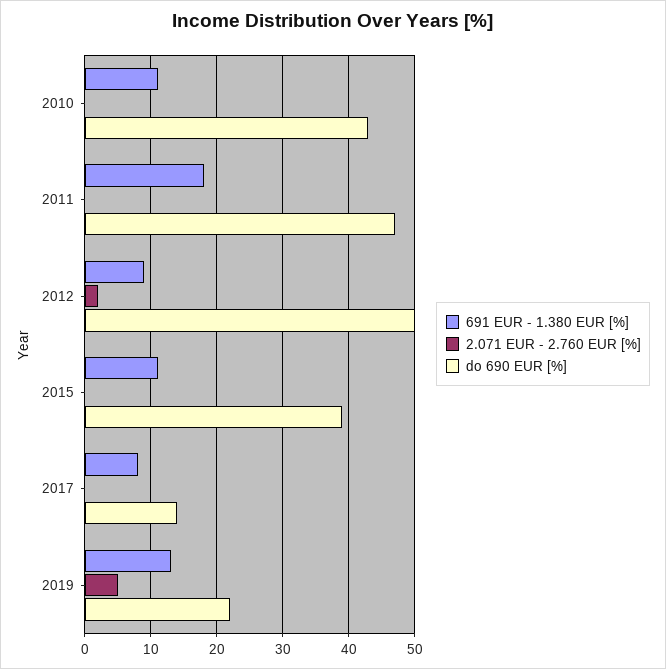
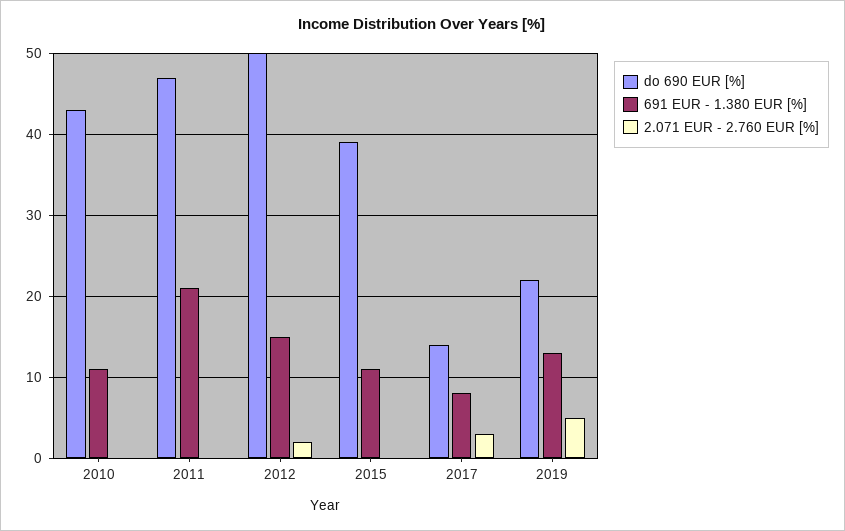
  {
    "691 EUR - 1.380 EUR [%]": {
      "2010": 11,
-     "2011": 18,
+     "2011": 21,
-     "2012": 9,
+     "2012": 15,
      "2015": 11,
      "2017": 8,
      "2019": 13
    },
    "2.071 EUR - 2.760 EUR [%]": {
      "2010": 0,
      "2011": 0,
      "2012": 2,
      "2015": 0,
-     "2017": 0,
+     "2017": 3,
      "2019": 5
    },
    "do 690 EUR [%]": {
      "2010": 43,
      "2011": 47,
      "2012": 50,
      "2015": 39,
      "2017": 14,
      "2019": 22
    }
  }

